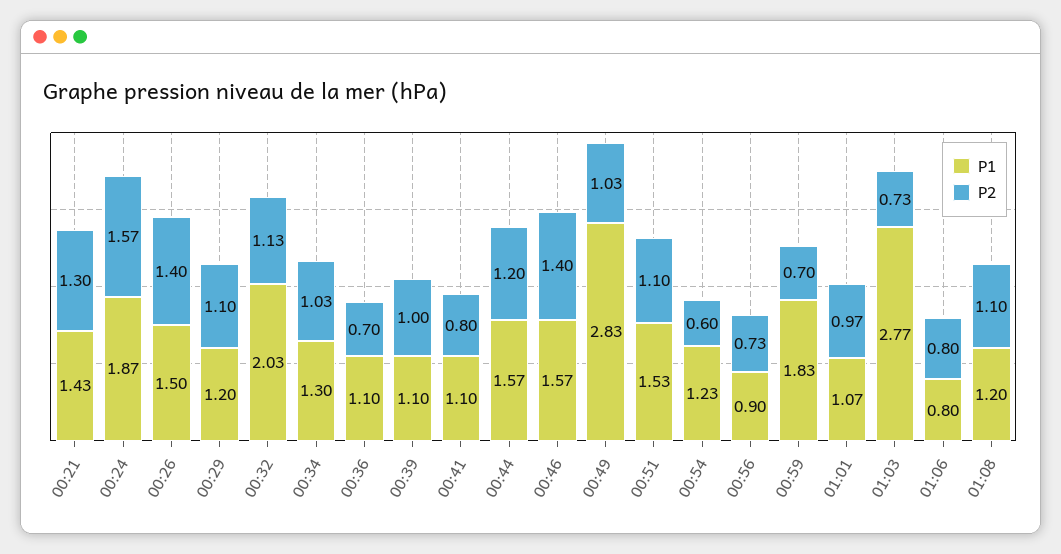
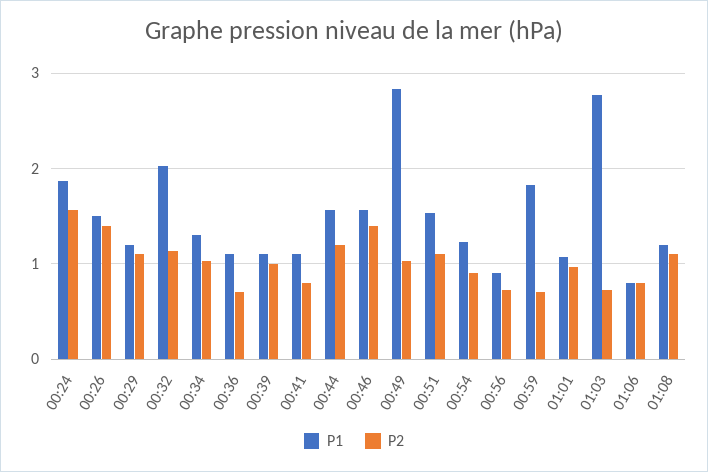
  {
    "P1": {
-     "00:21": 1.43,
      "00:24": 1.87,
      "00:26": 1.5,
      "00:29": 1.2,
      "00:32": 2.03,
      "00:34": 1.3,
      "00:36": 1.1,
      "00:39": 1.1,
      "00:41": 1.1,
      "00:44": 1.57,
      "00:46": 1.57,
      "00:49": 2.83,
      "00:51": 1.53,
      "00:54": 1.23,
      "00:56": 0.9,
      "00:59": 1.83,
      "01:01": 1.07,
      "01:03": 2.77,
      "01:06": 0.8,
      "01:08": 1.2
    },
    "P2": {
-     "00:21": 1.3,
      "00:24": 1.57,
      "00:26": 1.4,
      "00:29": 1.1,
      "00:32": 1.13,
      "00:34": 1.03,
      "00:36": 0.7,
      "00:39": 1,
      "00:41": 0.8,
      "00:44": 1.2,
      "00:46": 1.4,
      "00:49": 1.03,
      "00:51": 1.1,
-     "00:54": 0.6,
+     "00:54": 0.9,
      "00:56": 0.73,
      "00:59": 0.7,
      "01:01": 0.97,
      "01:03": 0.73,
      "01:06": 0.8,
      "01:08": 1.1
    }
  }

